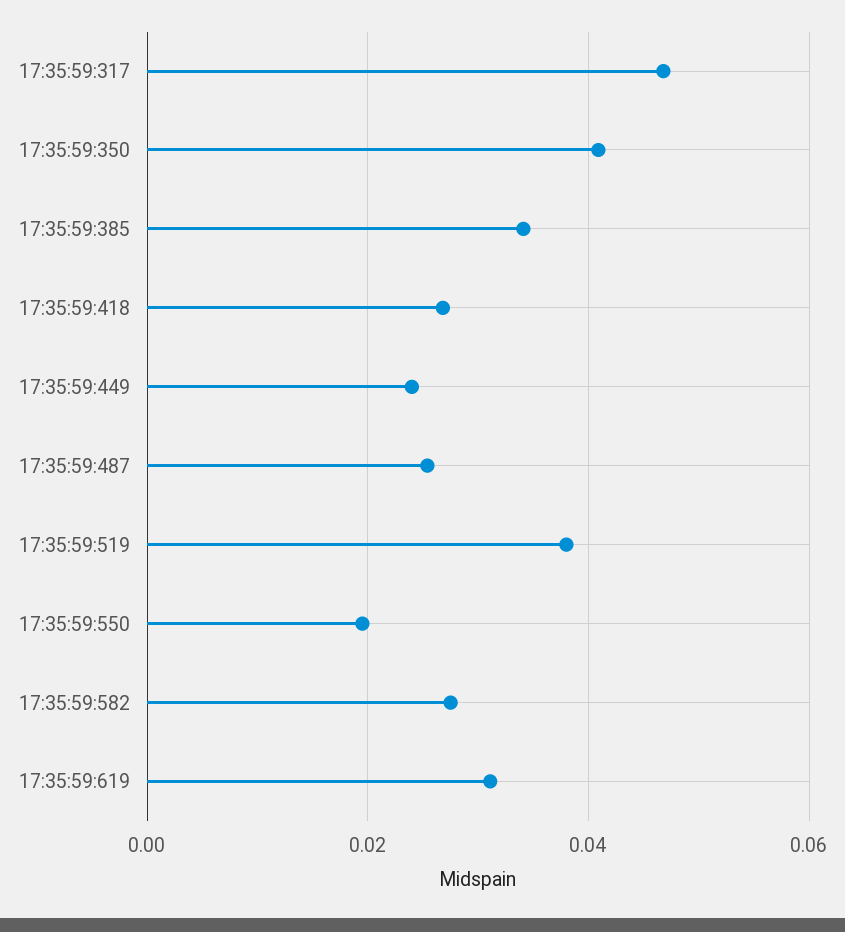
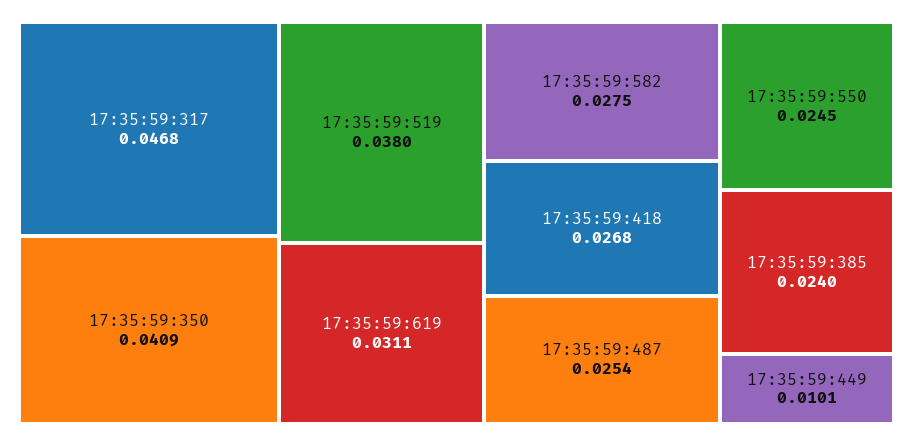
  {
    "17:35:59:317": 0.0468,
    "17:35:59:350": 0.0409,
-   "17:35:59:385": 0.034,
+   "17:35:59:385": 0.024,
    "17:35:59:418": 0.0268,
-   "17:35:59:449": 0.024,
+   "17:35:59:449": 0.0101,
    "17:35:59:487": 0.0254,
    "17:35:59:519": 0.038,
-   "17:35:59:550": 0.02,
+   "17:35:59:550": 0.0245,
    "17:35:59:582": 0.0275,
    "17:35:59:619": 0.0311
  }

